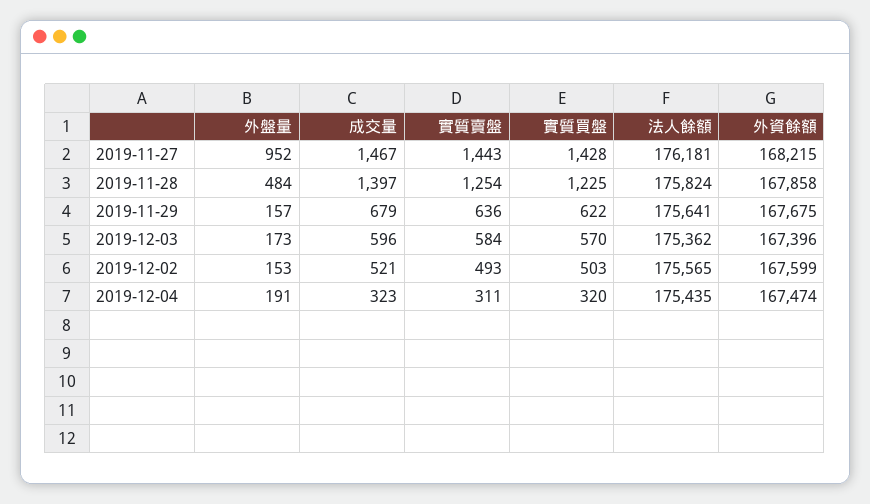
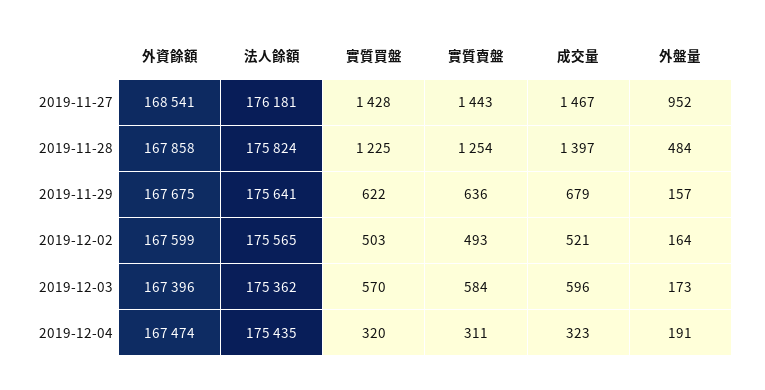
  {
    "外盤量": {
      "2019-11-27": 952,
      "2019-11-28": 484,
      "2019-11-29": 157,
      "2019-12-03": 173,
-     "2019-12-02": 153,
+     "2019-12-02": 164,
      "2019-12-04": 191
    },
    "成交量": {
      "2019-11-27": 1467,
      "2019-11-28": 1397,
      "2019-11-29": 679,
      "2019-12-03": 596,
      "2019-12-02": 521,
      "2019-12-04": 323
    },
    "實質賣盤": {
      "2019-11-27": 1443,
      "2019-11-28": 1254,
      "2019-11-29": 636,
      "2019-12-03": 584,
      "2019-12-02": 493,
      "2019-12-04": 311
    },
    "實質買盤": {
      "2019-11-27": 1428,
      "2019-11-28": 1225,
      "2019-11-29": 622,
      "2019-12-03": 570,
      "2019-12-02": 503,
      "2019-12-04": 320
    },
    "法人餘額": {
      "2019-11-27": 176181,
      "2019-11-28": 175824,
      "2019-11-29": 175641,
      "2019-12-03": 175362,
      "2019-12-02": 175565,
      "2019-12-04": 175435
    },
    "外資餘額": {
-     "2019-11-27": 168215,
+     "2019-11-27": 168541,
      "2019-11-28": 167858,
      "2019-11-29": 167675,
      "2019-12-03": 167396,
      "2019-12-02": 167599,
      "2019-12-04": 167474
    }
  }

